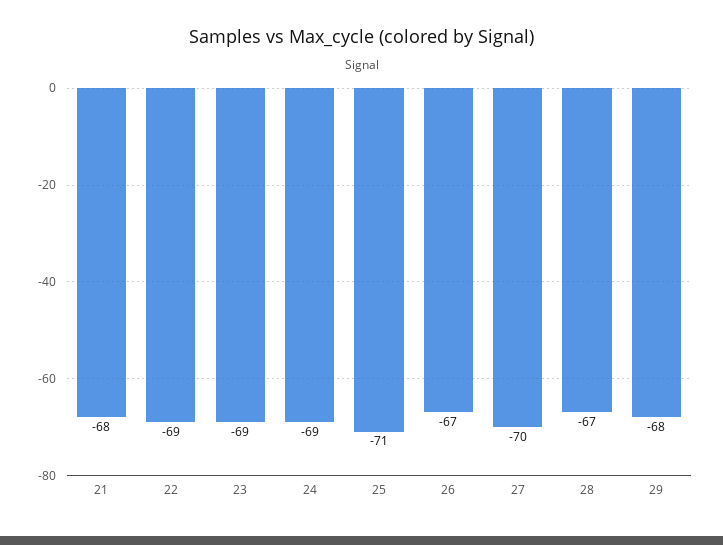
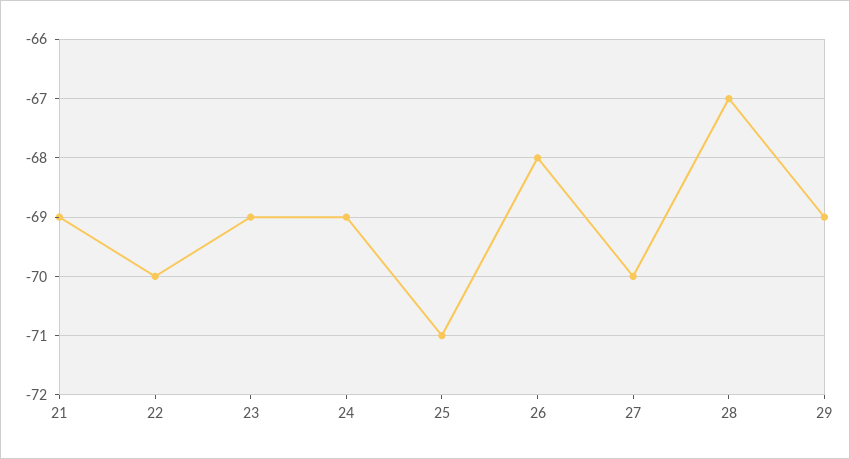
  {
-   "21": -68,
+   "21": -69,
-   "22": -69,
+   "22": -70,
    "23": -69,
    "24": -69,
    "25": -71,
-   "26": -67,
+   "26": -68,
    "27": -70,
    "28": -67,
-   "29": -68
+   "29": -69
  }

